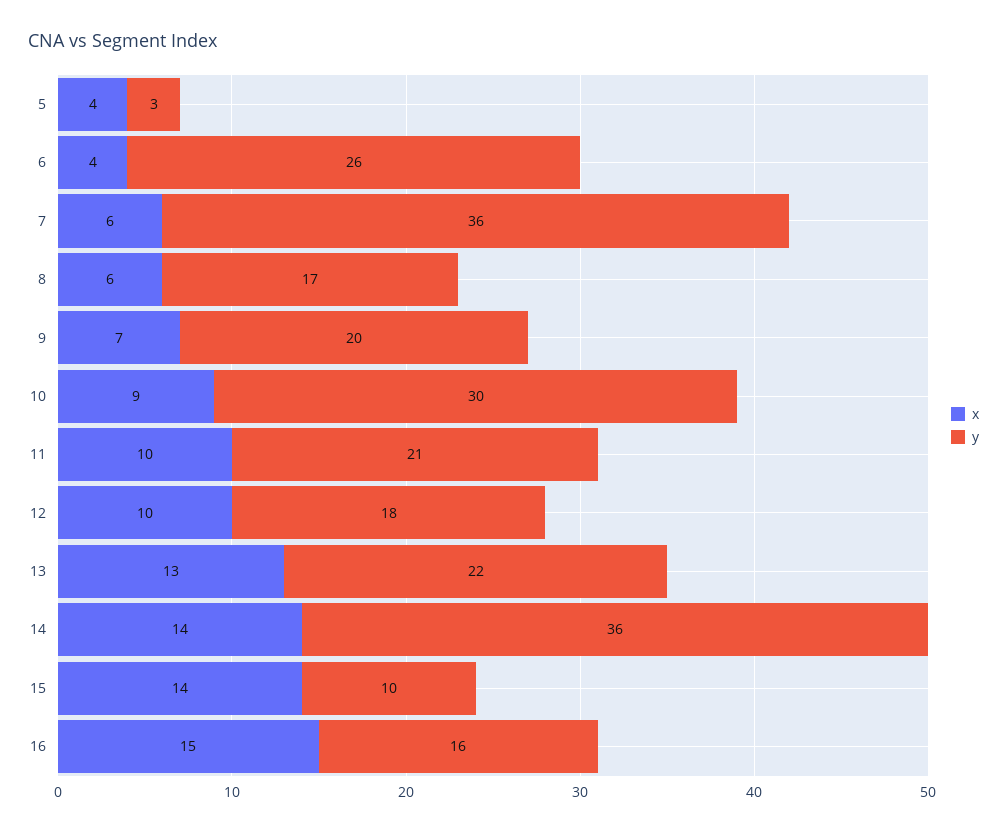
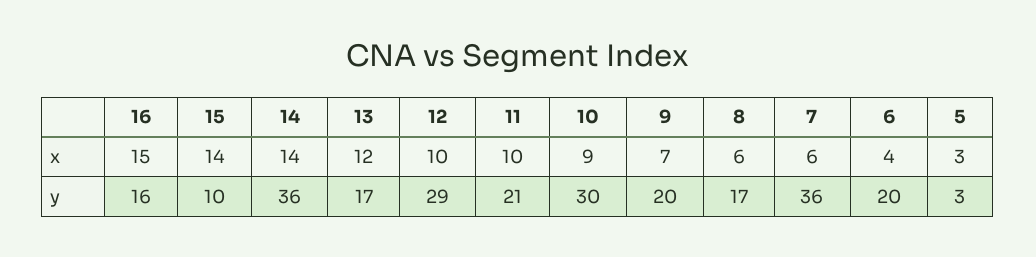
  {
    "x": {
-     "5": 4,
+     "5": 3,
      "6": 4,
      "7": 6,
      "8": 6,
      "9": 7,
      "10": 9,
      "11": 10,
      "12": 10,
-     "13": 13,
+     "13": 12,
      "14": 14,
      "15": 14,
      "16": 15
    },
    "y": {
      "5": 3,
-     "6": 26,
+     "6": 20,
      "7": 36,
      "8": 17,
      "9": 20,
      "10": 30,
      "11": 21,
-     "12": 18,
+     "12": 29,
-     "13": 22,
+     "13": 17,
      "14": 36,
      "15": 10,
      "16": 16
    }
  }

